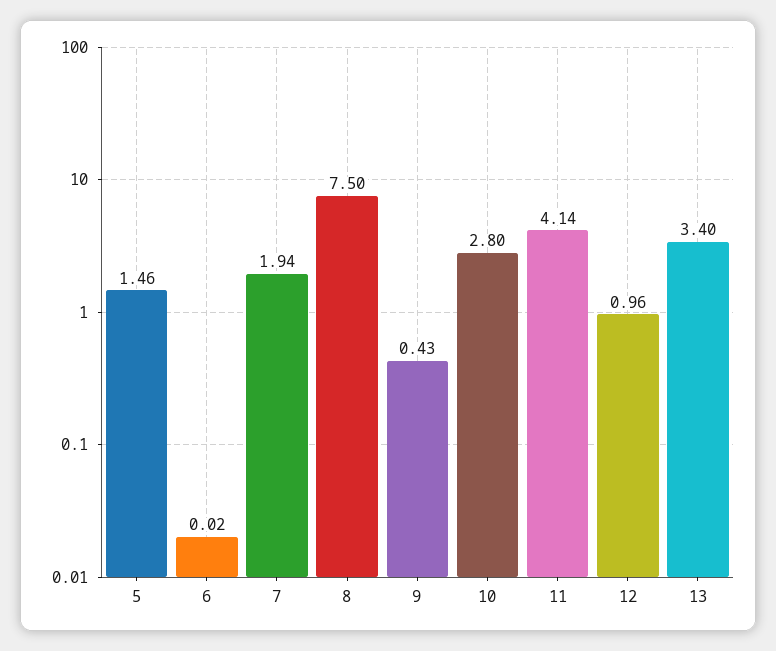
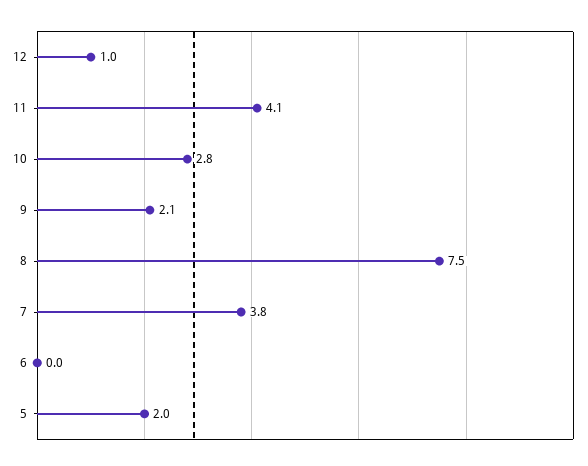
  {
-   "5": 1.46,
+   "5": 2,
    "6": 0.02,
-   "7": 1.94,
+   "7": 3.8,
    "8": 7.5,
-   "9": 0.43,
+   "9": 2.1,
    "10": 2.8,
    "11": 4.14,
-   "12": 0.96,
+   "12": 0.96
-   "13": 3.4
  }

